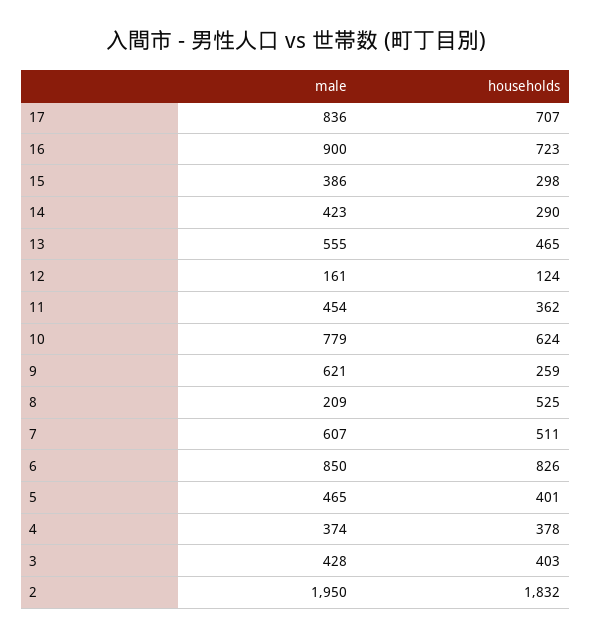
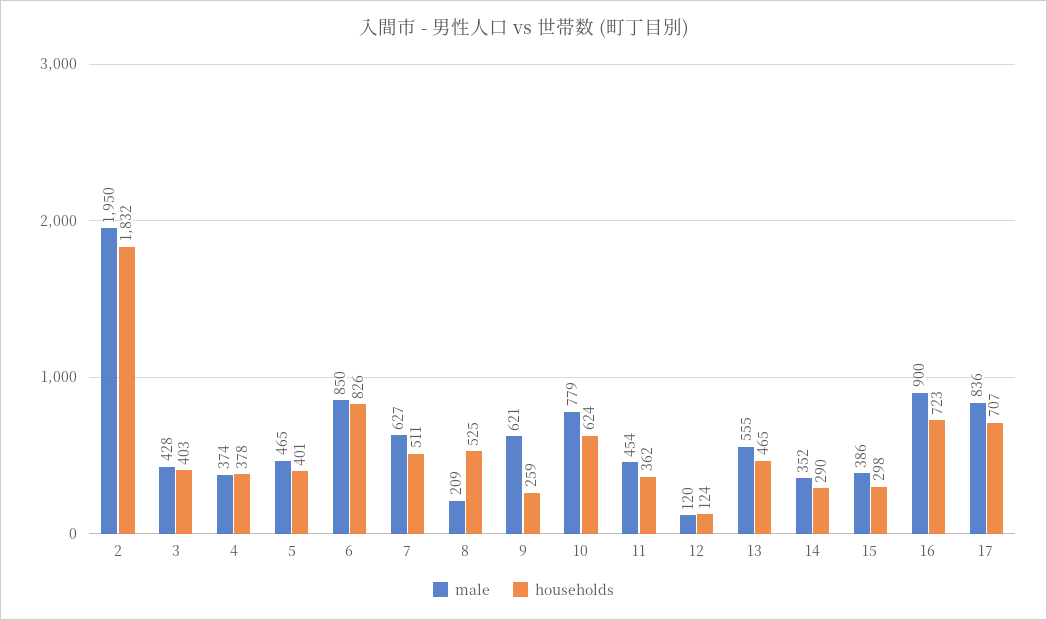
  {
    "male": {
      "17": 836,
      "16": 900,
      "15": 386,
-     "14": 423,
+     "14": 352,
      "13": 555,
-     "12": 161,
+     "12": 120,
      "11": 454,
      "10": 779,
      "9": 621,
      "8": 209,
-     "7": 607,
+     "7": 627,
      "6": 850,
      "5": 465,
      "4": 374,
      "3": 428,
      "2": 1950
    },
    "households": {
      "17": 707,
      "16": 723,
      "15": 298,
      "14": 290,
      "13": 465,
      "12": 124,
      "11": 362,
      "10": 624,
      "9": 259,
      "8": 525,
      "7": 511,
      "6": 826,
      "5": 401,
      "4": 378,
      "3": 403,
      "2": 1832
    }
  }

